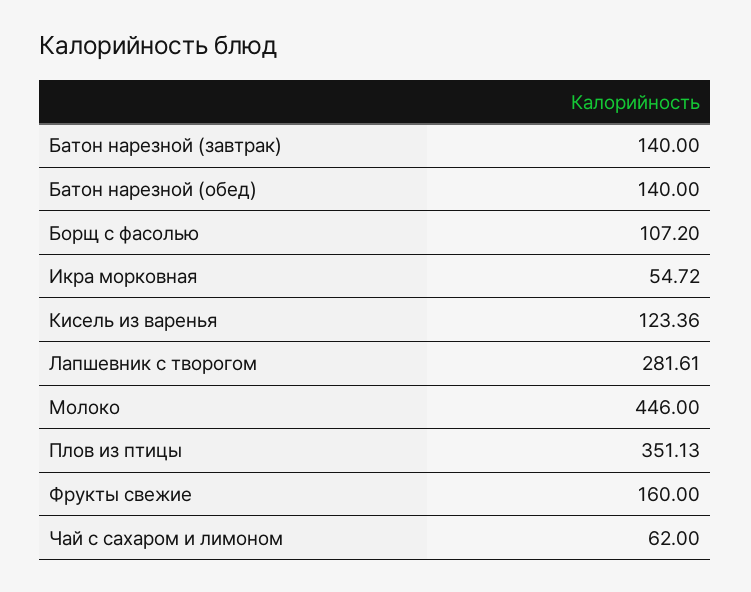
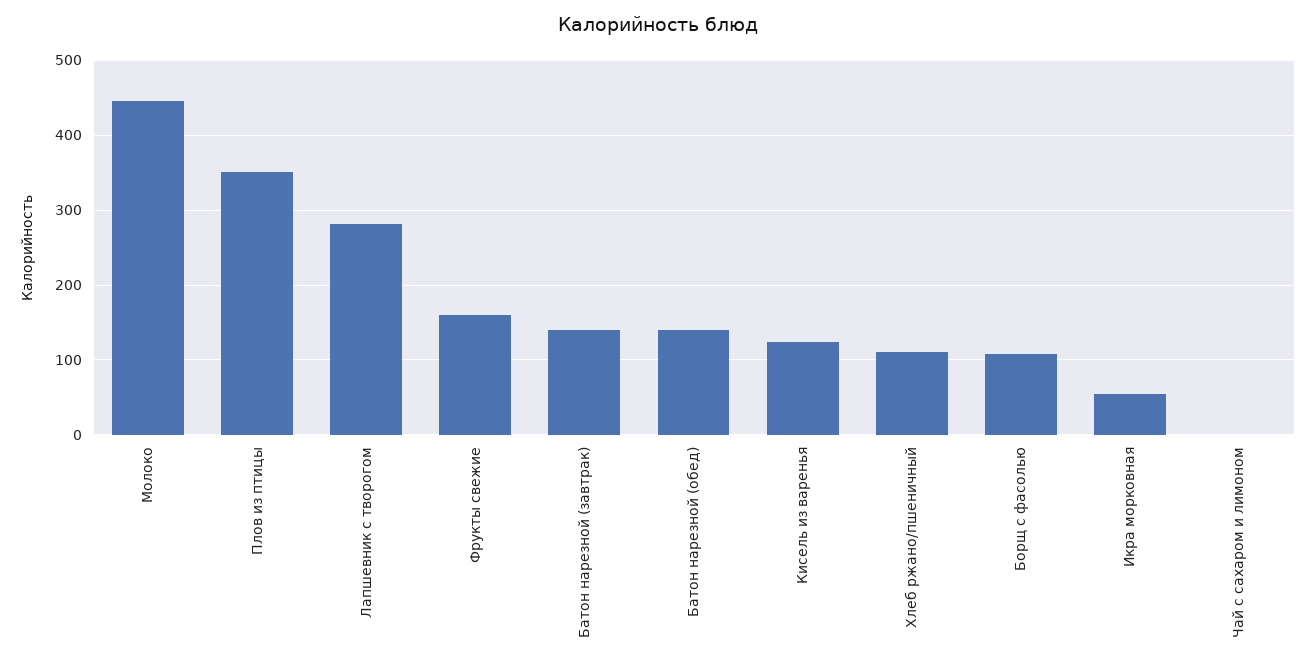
  {
    "Батон нарезной (завтрак)": 140,
    "Батон нарезной (обед)": 140,
    "Борщ с фасолью": 107.2,
    "Икра морковная": 54.72,
    "Кисель из варенья": 123.36,
    "Лапшевник с творогом": 281.61,
    "Молоко": 446,
    "Плов из птицы": 351.13,
    "Фрукты свежие": 160,
-   "Чай с сахаром и лимоном": 62
+   "Чай с сахаром и лимоном": 0,
+   "Хлеб ржано/пшеничный": 110
  }

